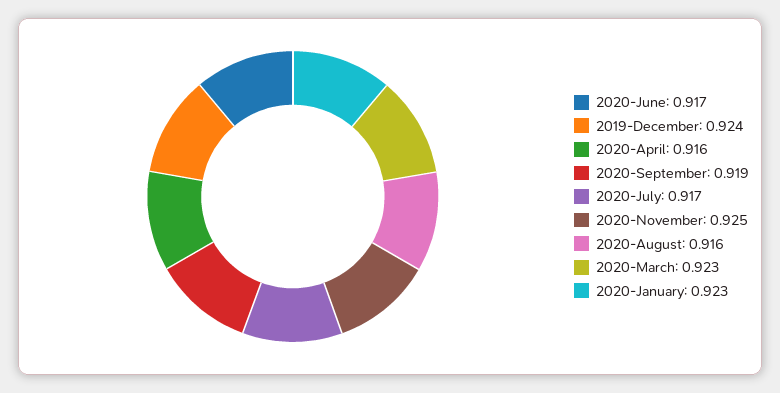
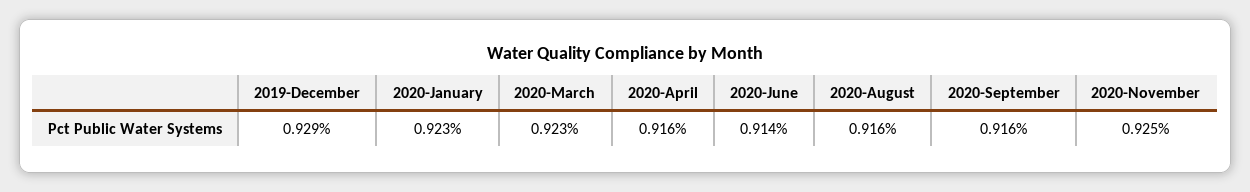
  {
-   "2020-June": 0.917,
+   "2020-June": 0.914,
-   "2019-December": 0.924,
+   "2019-December": 0.929,
    "2020-April": 0.916,
-   "2020-September": 0.919,
+   "2020-September": 0.916,
-   "2020-July": 0.917,
    "2020-November": 0.925,
    "2020-August": 0.916,
    "2020-March": 0.923,
    "2020-January": 0.923
  }

